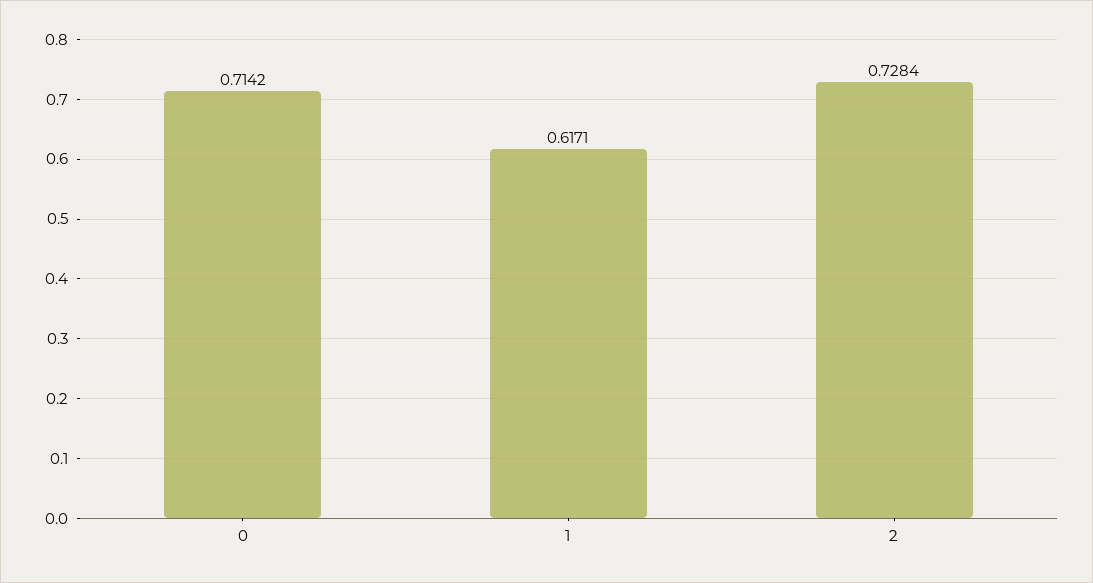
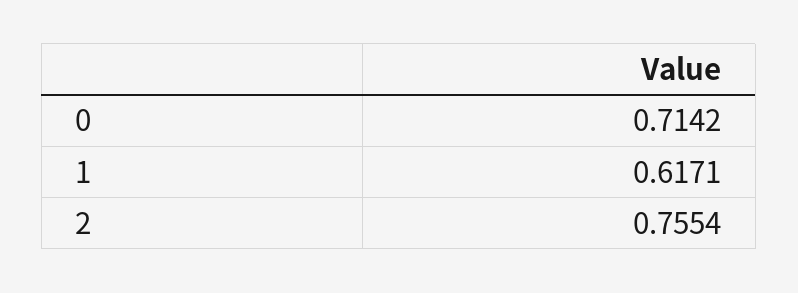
  {
    "0": 0.7142,
    "1": 0.6171,
-   "2": 0.7284
+   "2": 0.7554
  }

